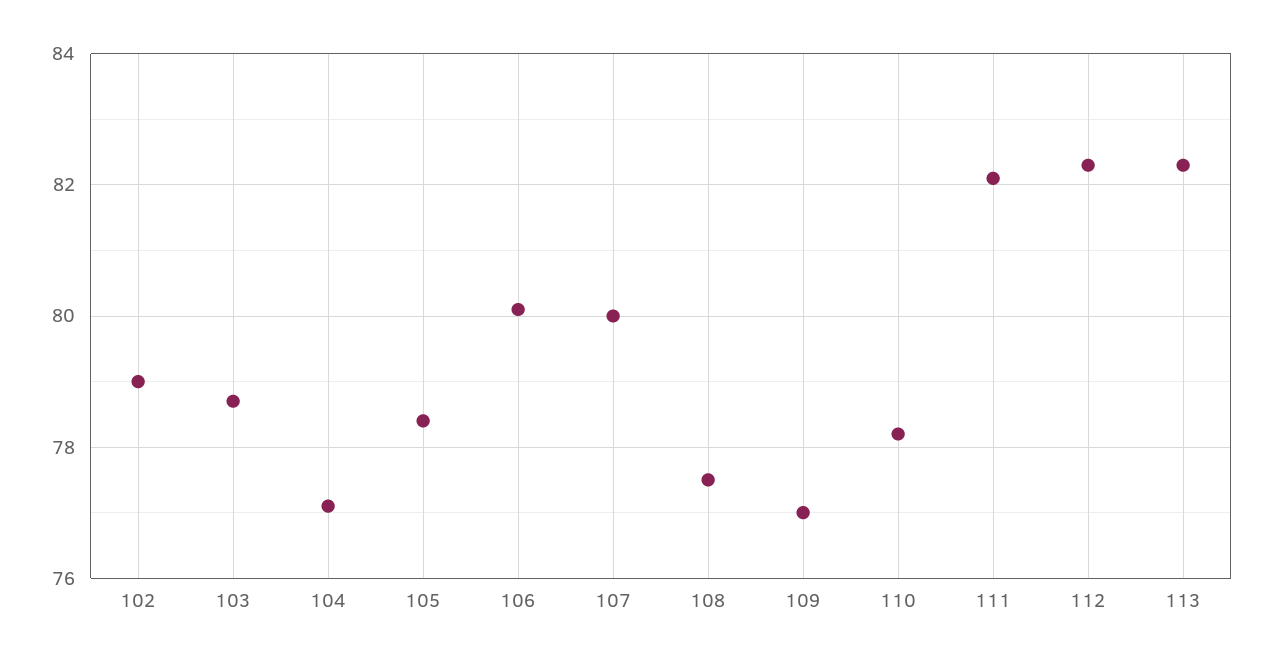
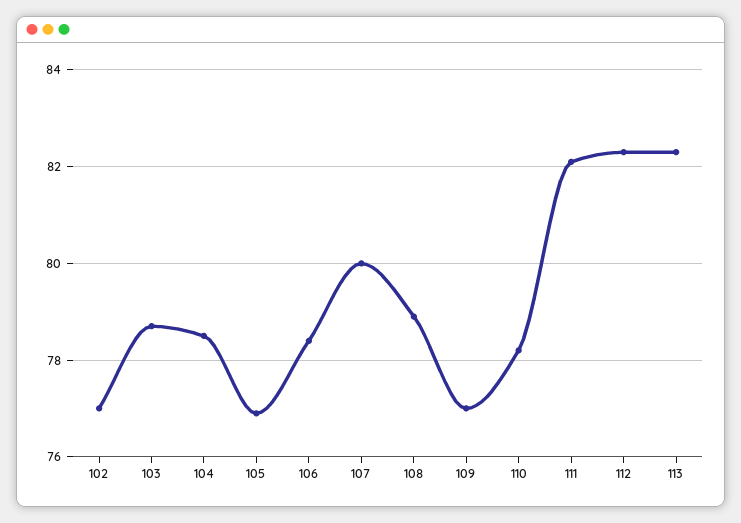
  {
-   "102": 79,
+   "102": 77,
    "103": 78.5,
-   "104": 77,
+   "104": 78.5,
-   "105": 78.5,
+   "105": 77,
-   "106": 80,
+   "106": 78.5,
    "107": 80,
-   "108": 77.5,
+   "108": 79,
    "109": 77,
    "110": 78,
    "111": 82,
    "112": 82.5,
    "113": 82.5
  }

